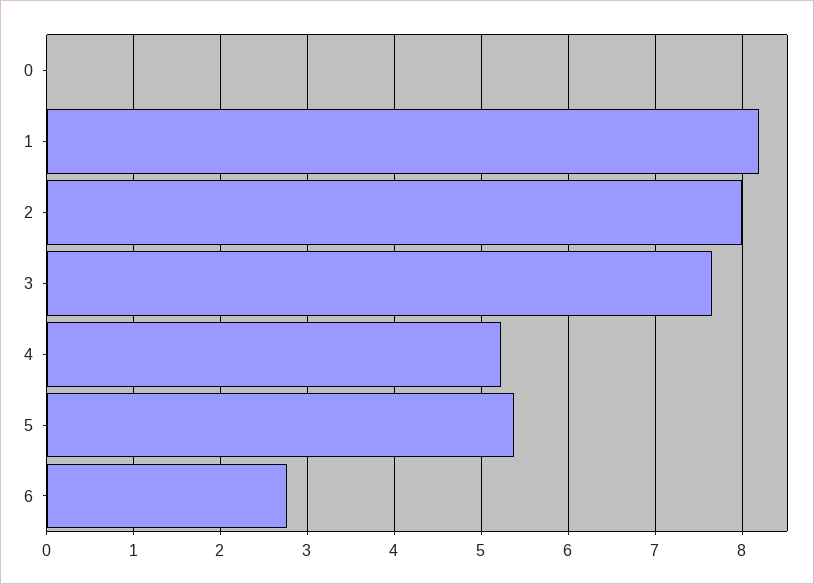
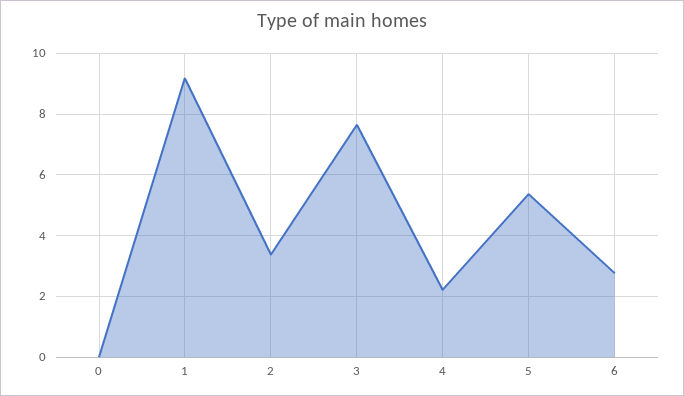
  {
    "0": 0,
-   "1": 8.2,
+   "1": 9.2,
-   "2": 8,
+   "2": 3.4,
    "3": 7.7,
-   "4": 5.2,
+   "4": 2.2,
    "5": 5.4,
    "6": 2.8
  }

